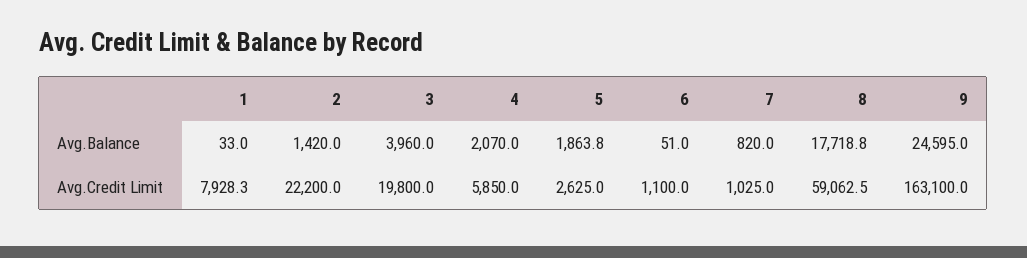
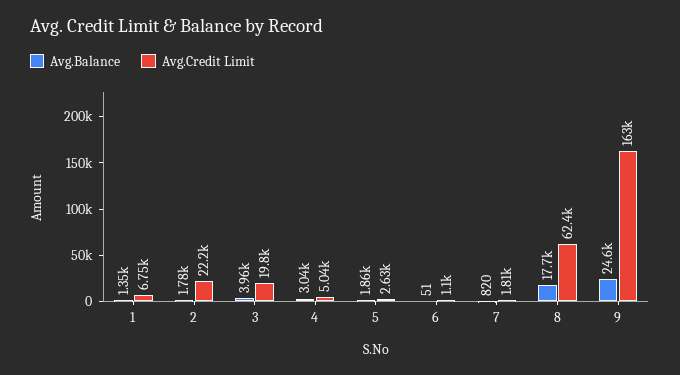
  {
    "Avg.Balance": {
-     "1": 33,
+     "1": 1350,
-     "2": 1420,
+     "2": 1780,
      "3": 3960,
-     "4": 2070,
+     "4": 3040,
      "5": 1863.8,
      "6": 51,
      "7": 820,
      "8": 17718.8,
      "9": 24595
    },
    "Avg.Credit Limit": {
-     "1": 7928.3,
+     "1": 6750,
      "2": 22200,
      "3": 19800,
-     "4": 5850,
+     "4": 5040,
      "5": 2625,
      "6": 1100,
-     "7": 1025,
+     "7": 1810,
-     "8": 59062.5,
+     "8": 62400,
      "9": 163100
    }
  }

